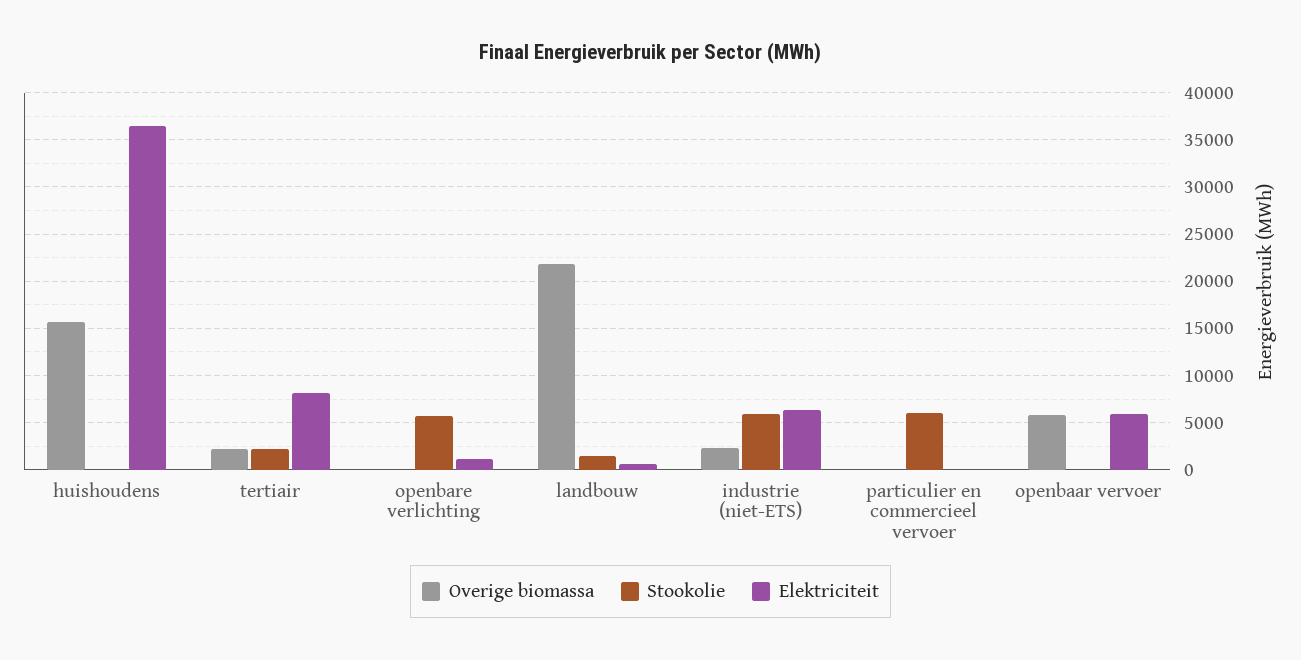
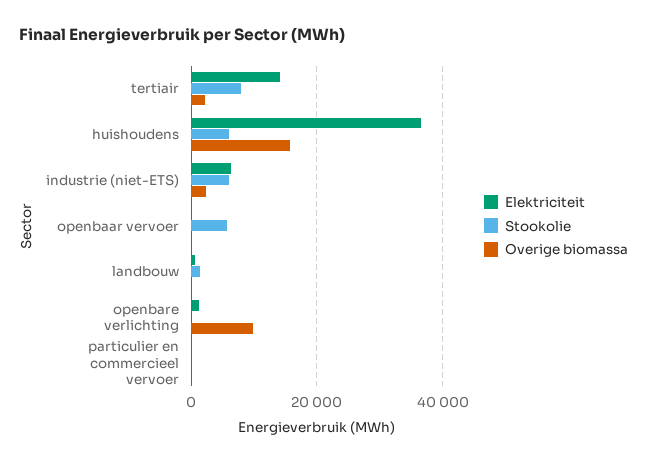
  {
    "Overige biomassa": {
      "huishoudens": 16000,
      "tertiair": 2000,
-     "openbare verlichting": 0,
+     "openbare verlichting": 10000,
-     "landbouw": 22000,
+     "landbouw": 0,
      "industrie (niet-ETS)": 2000,
      "particulier en commercieel vervoer": 0,
-     "openbaar vervoer": 6000
+     "openbaar vervoer": 0
    },
    "Stookolie": {
-     "huishoudens": 0,
+     "huishoudens": 6000,
-     "tertiair": 2000,
+     "tertiair": 8000,
-     "openbare verlichting": 6000,
+     "openbare verlichting": 0,
      "landbouw": 1000,
      "industrie (niet-ETS)": 6000,
-     "particulier en commercieel vervoer": 6000,
+     "particulier en commercieel vervoer": 0,
-     "openbaar vervoer": 0
+     "openbaar vervoer": 6000
    },
    "Elektriciteit": {
      "huishoudens": 37000,
-     "tertiair": 8000,
+     "tertiair": 14000,
      "openbare verlichting": 1000,
      "landbouw": 1000,
      "industrie (niet-ETS)": 6000,
      "particulier en commercieel vervoer": 0,
-     "openbaar vervoer": 6000
+     "openbaar vervoer": 0
    }
  }

